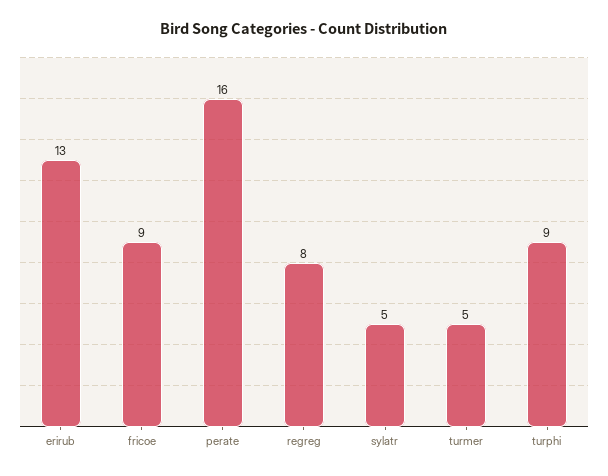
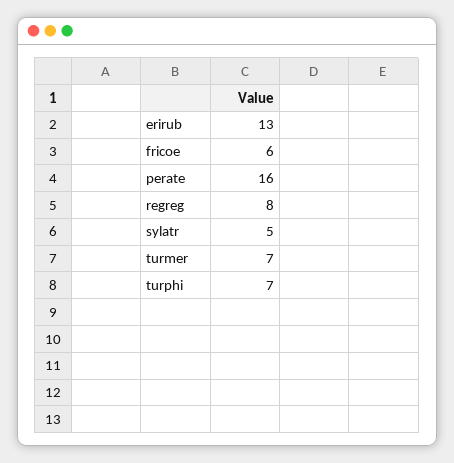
  {
    "erirub": 13,
-   "fricoe": 9,
+   "fricoe": 6,
    "perate": 16,
    "regreg": 8,
    "sylatr": 5,
-   "turmer": 5,
+   "turmer": 7,
-   "turphi": 9
+   "turphi": 7
  }

